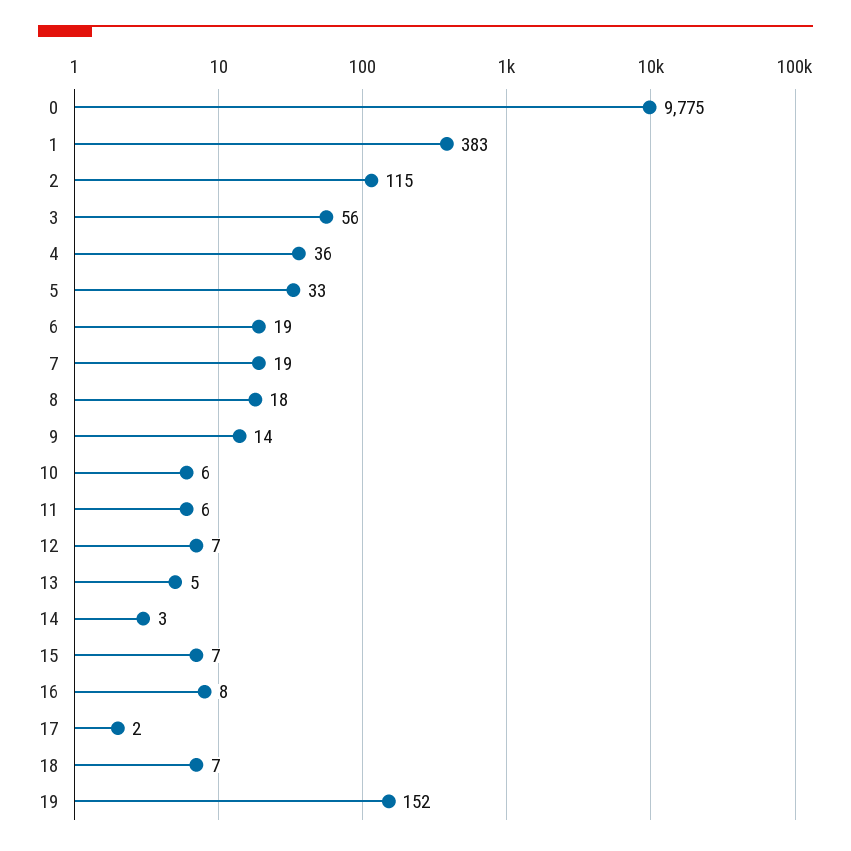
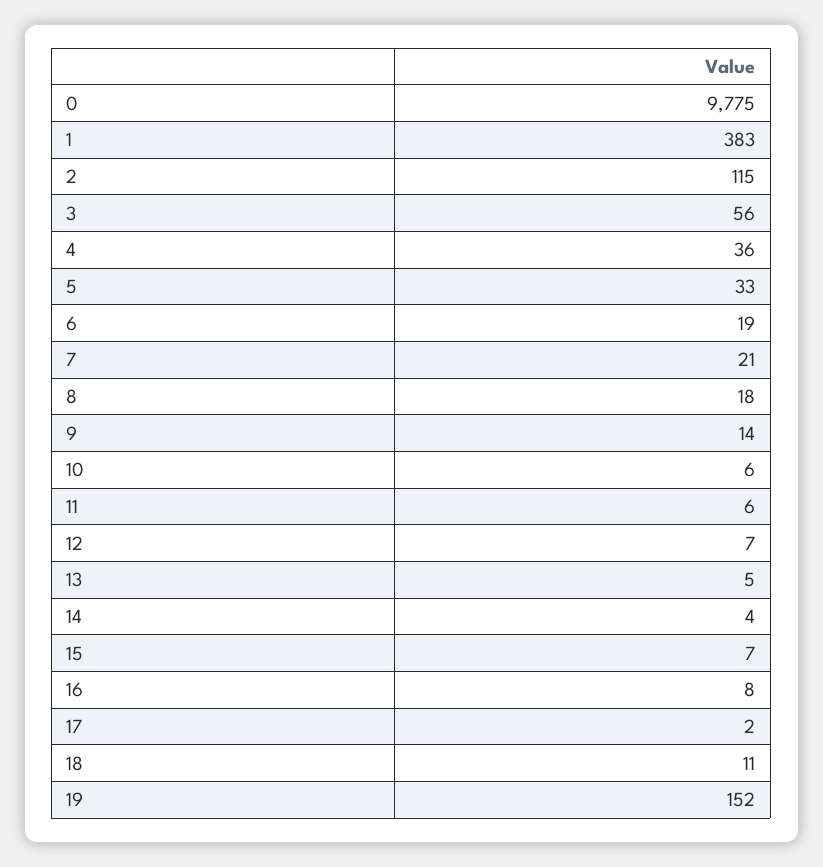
  {
    "0": 9775,
    "1": 383,
    "2": 115,
    "3": 56,
    "4": 36,
    "5": 33,
    "6": 19,
-   "7": 19,
+   "7": 21,
    "8": 18,
    "9": 14,
    "10": 6,
    "11": 6,
    "12": 7,
    "13": 5,
-   "14": 3,
+   "14": 4,
    "15": 7,
    "16": 8,
    "17": 2,
-   "18": 7,
+   "18": 11,
    "19": 152
  }

